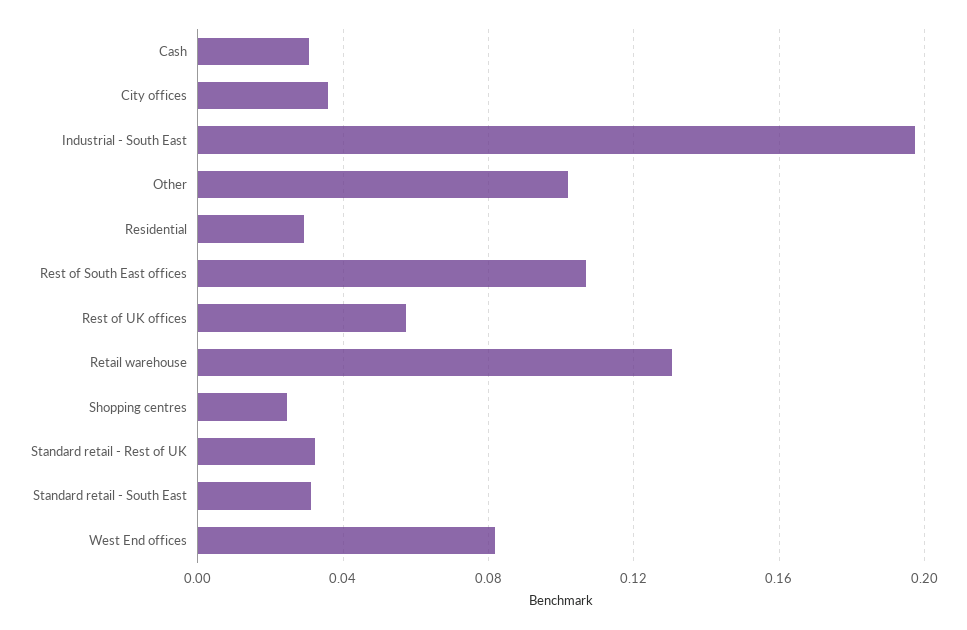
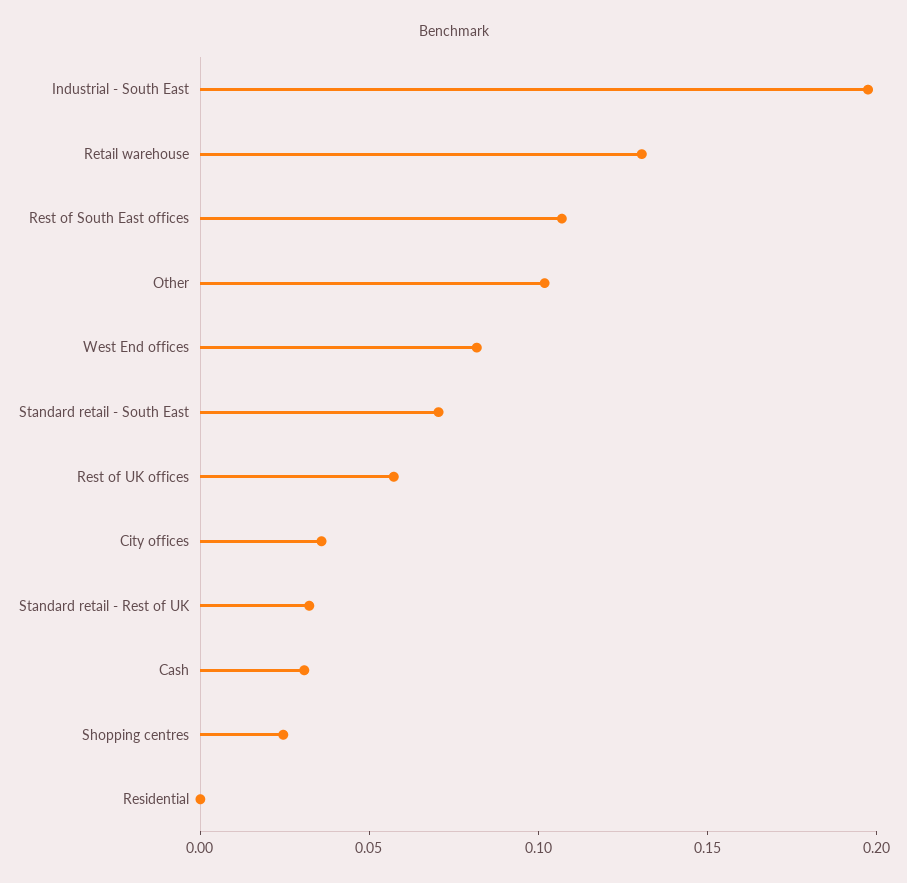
  {
    "Cash": 0.03,
    "City offices": 0.035,
    "Industrial - South East": 0.195,
    "Other": 0.1,
-   "Residential": 0.03,
+   "Residential": 0,
    "Rest of South East offices": 0.105,
    "Rest of UK offices": 0.055,
    "Retail warehouse": 0.13,
    "Shopping centres": 0.025,
    "Standard retail - Rest of UK": 0.03,
-   "Standard retail - South East": 0.03,
+   "Standard retail - South East": 0.07,
    "West End offices": 0.08
  }

